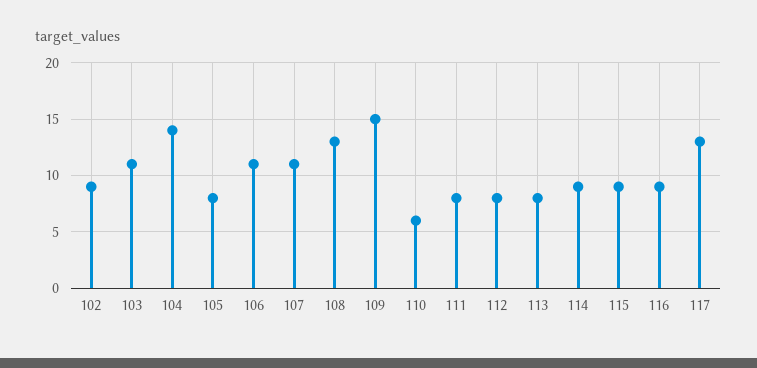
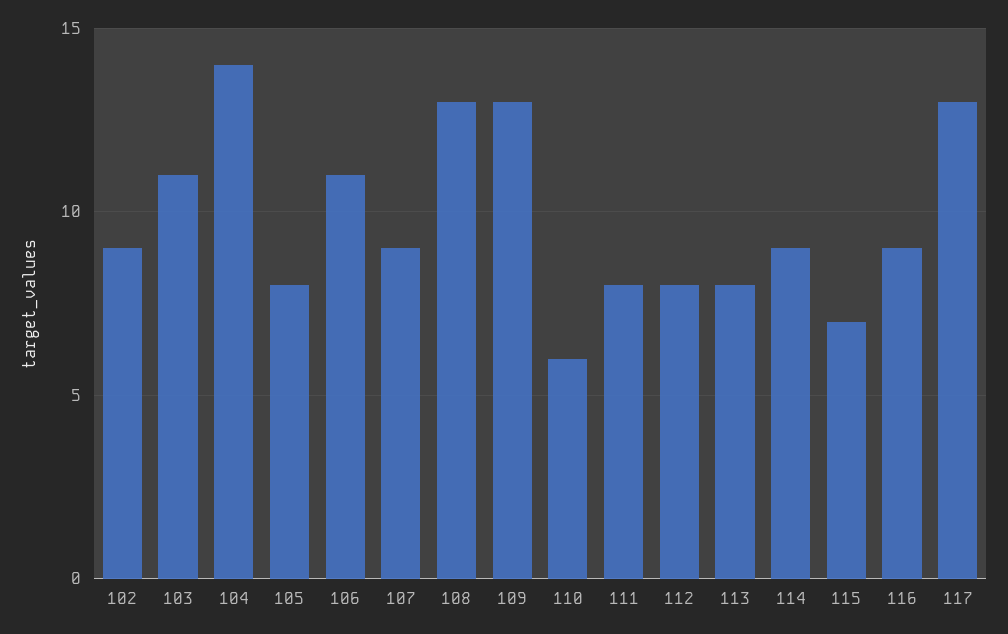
  {
    "102": 9,
    "103": 11,
    "104": 14,
    "105": 8,
    "106": 11,
-   "107": 11,
+   "107": 9,
    "108": 13,
-   "109": 15,
+   "109": 13,
    "110": 6,
    "111": 8,
    "112": 8,
    "113": 8,
    "114": 9,
-   "115": 9,
+   "115": 7,
    "116": 9,
    "117": 13
  }

